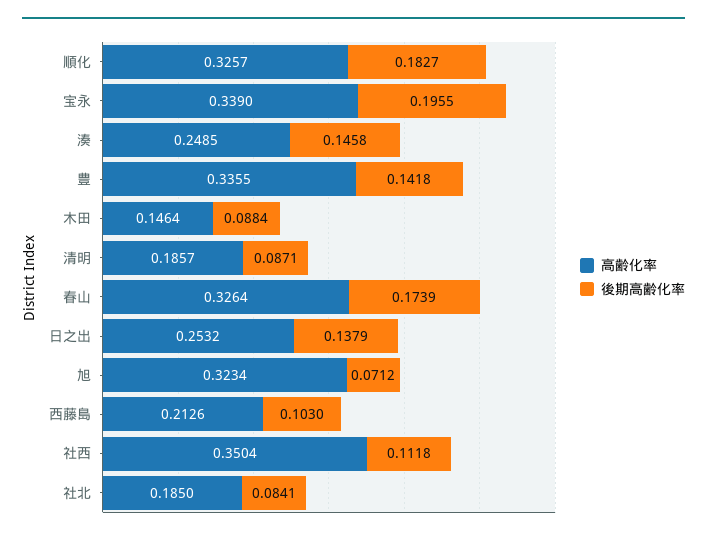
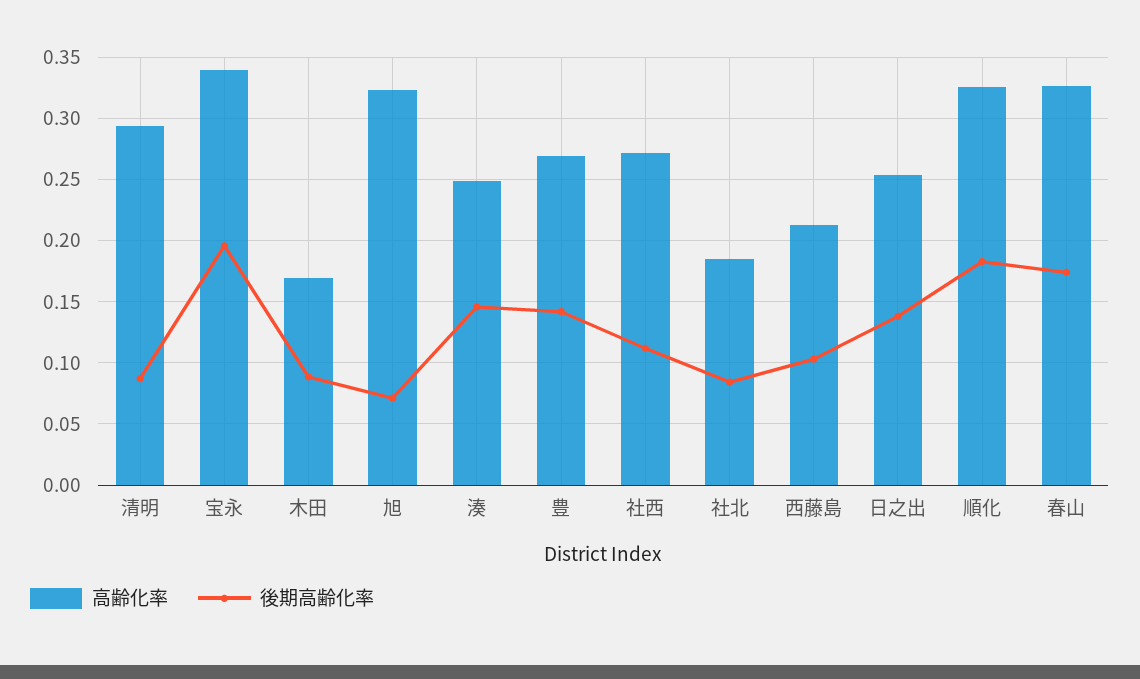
  {
    "高齢化率": {
      "順化": 0.3257,
      "宝永": 0.339,
      "湊": 0.2485,
-     "豊": 0.3355,
+     "豊": 0.27,
-     "木田": 0.1464,
+     "木田": 0.17,
-     "清明": 0.1857,
+     "清明": 0.295,
      "春山": 0.3264,
      "日之出": 0.2532,
      "旭": 0.3234,
      "西藤島": 0.2126,
-     "社西": 0.3504,
+     "社西": 0.27,
      "社北": 0.185
    },
    "後期高齢化率": {
      "順化": 0.1827,
      "宝永": 0.1955,
      "湊": 0.1458,
      "豊": 0.1418,
      "木田": 0.0884,
      "清明": 0.0871,
      "春山": 0.1739,
      "日之出": 0.1379,
      "旭": 0.0712,
      "西藤島": 0.103,
      "社西": 0.1118,
      "社北": 0.0841
    }
  }

